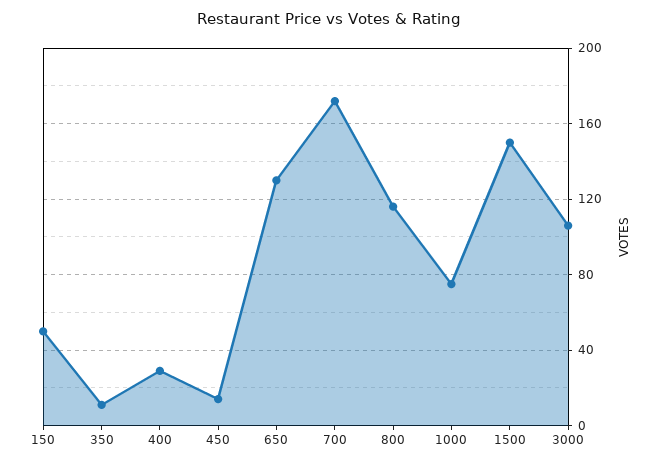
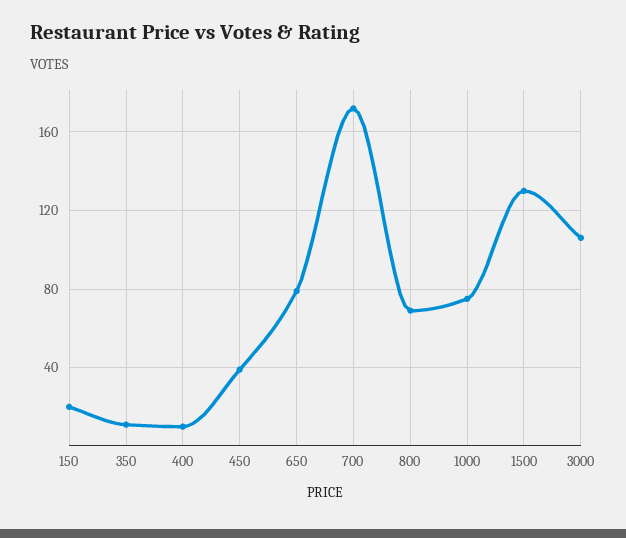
  {
-   "150": 50,
+   "150": 20,
    "350": 10,
-   "400": 30,
+   "400": 10,
-   "450": 15,
+   "450": 40,
-   "650": 130,
+   "650": 80,
    "700": 170,
-   "800": 115,
+   "800": 70,
    "1000": 75,
-   "1500": 150,
+   "1500": 130,
    "3000": 105
  }

